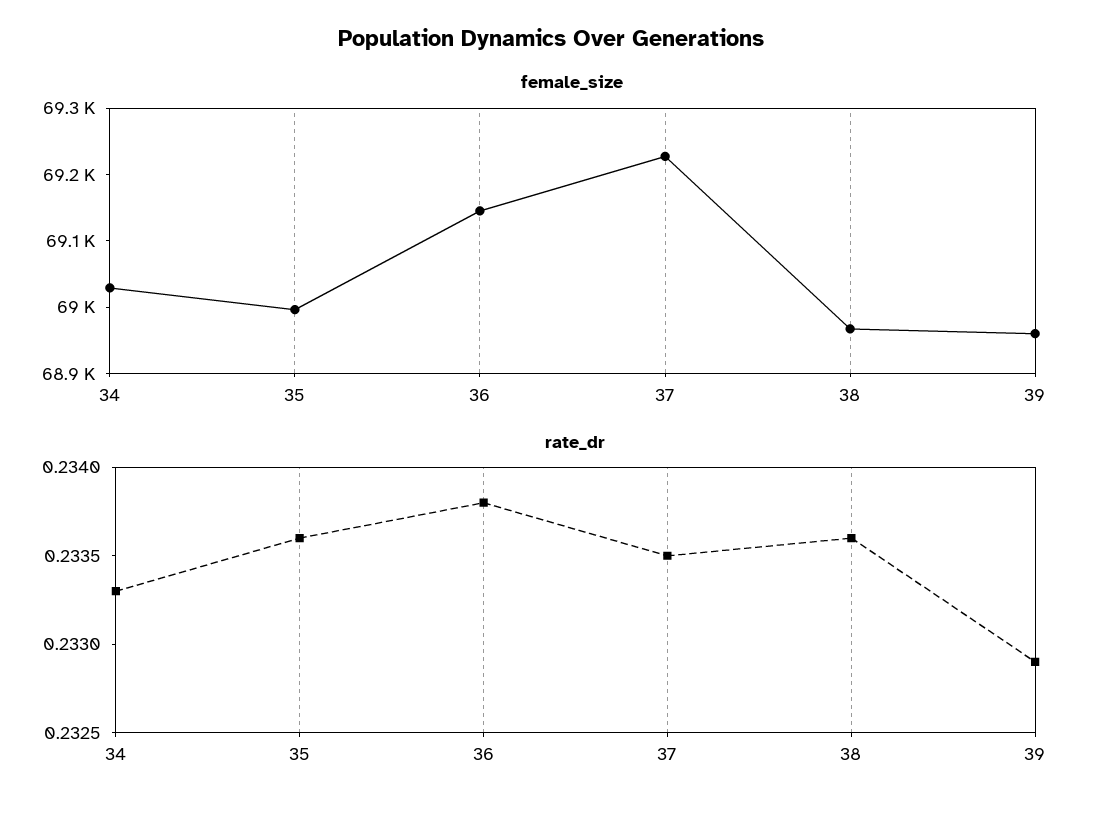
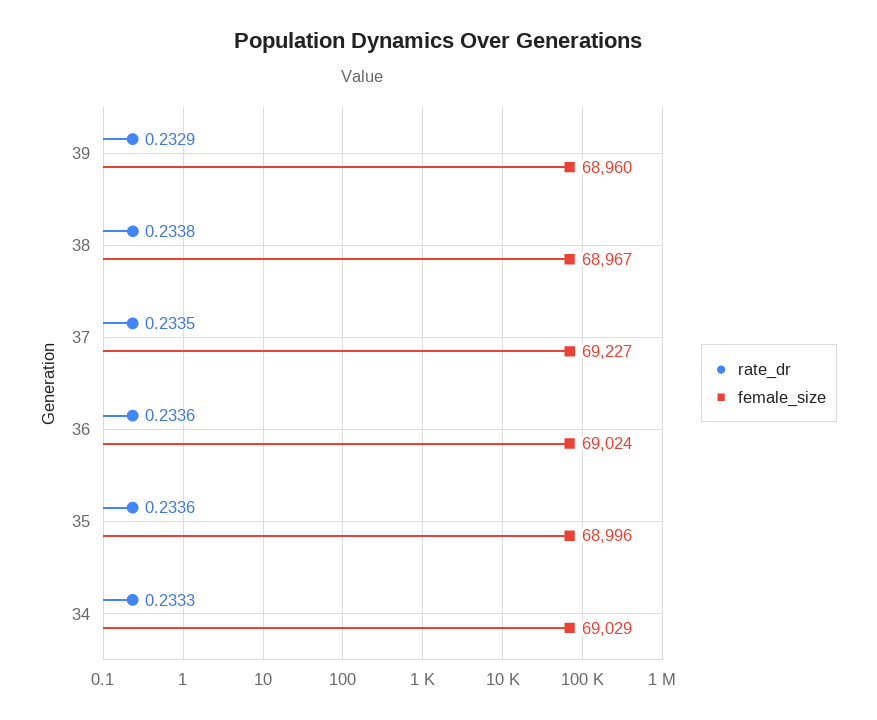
  {
    "female_size": {
      "34": 69029,
      "35": 68996,
-     "36": 69140,
+     "36": 69024,
      "37": 69227,
      "38": 68967,
      "39": 68960
    },
    "rate_dr": {
      "34": 0.2333,
      "35": 0.2336,
-     "36": 0.2338,
+     "36": 0.2336,
      "37": 0.2335,
-     "38": 0.2336,
+     "38": 0.2338,
      "39": 0.2329
    }
  }

